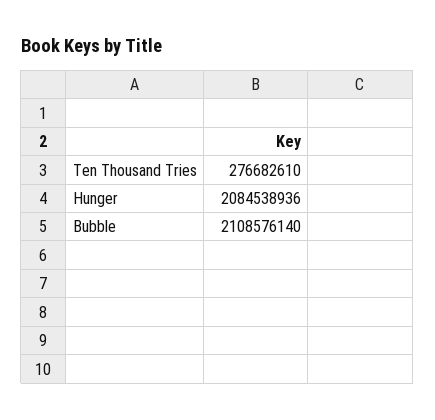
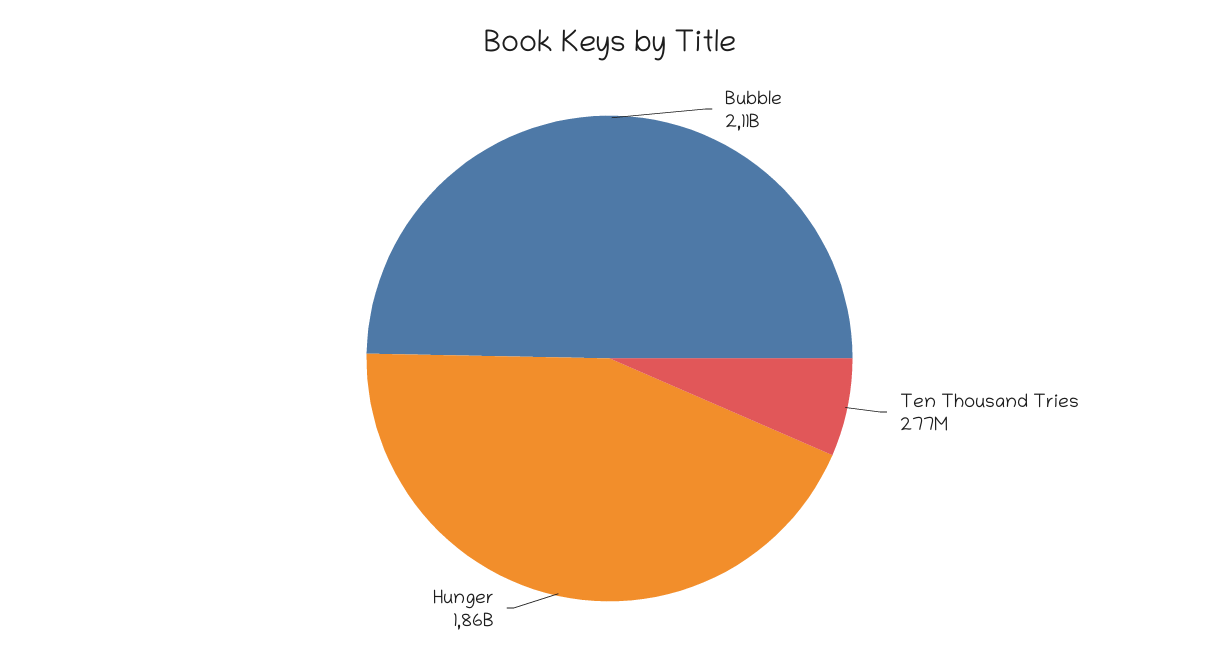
  {
    "Ten Thousand Tries": 276682610,
-   "Hunger": 2084538936,
+   "Hunger": 1860000000,
    "Bubble": 2108576140
  }

